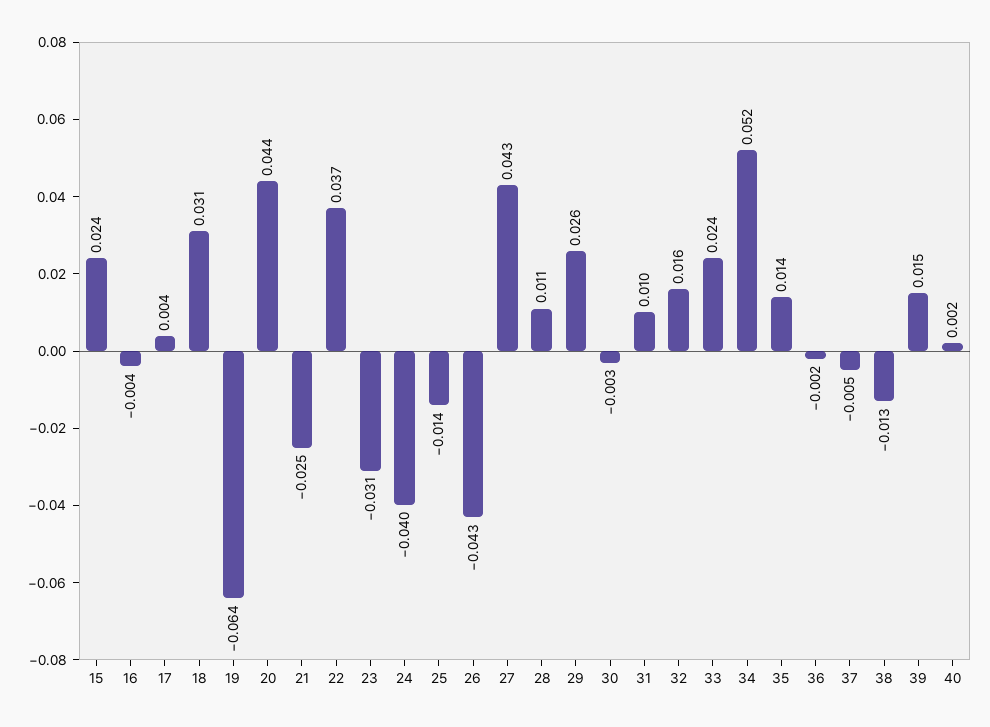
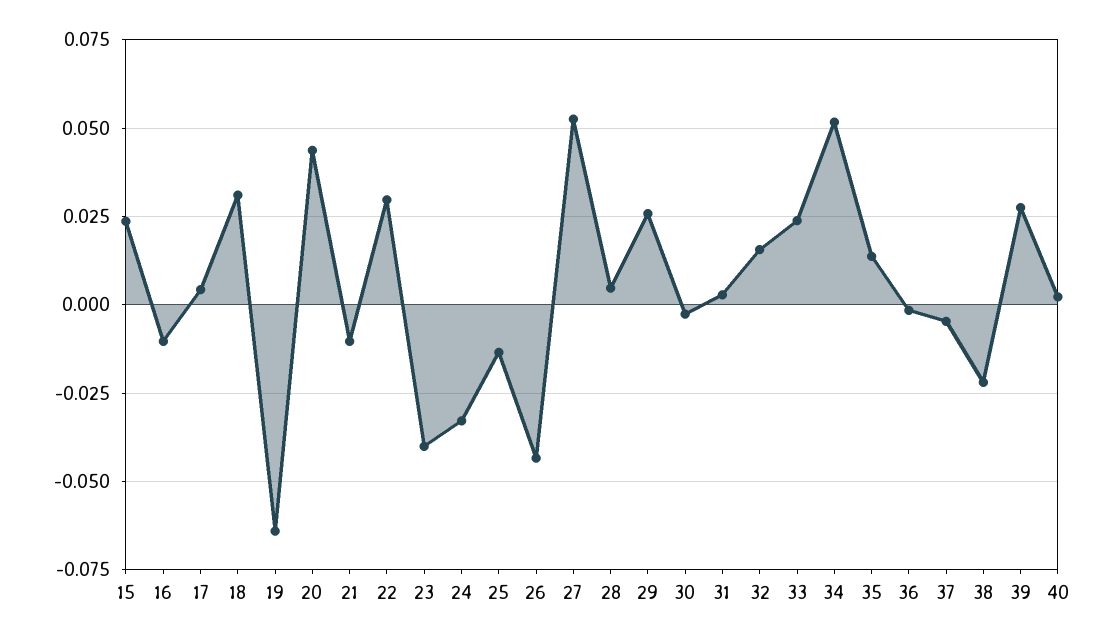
  {
    "15": 0.024,
-   "16": -0.004,
+   "16": -0.01,
    "17": 0.004,
    "18": 0.031,
    "19": -0.064,
    "20": 0.044,
-   "21": -0.025,
+   "21": -0.01,
-   "22": 0.037,
+   "22": 0.03,
-   "23": -0.031,
+   "23": -0.04,
-   "24": -0.04,
+   "24": -0.0325,
    "25": -0.014,
    "26": -0.043,
-   "27": 0.043,
+   "27": 0.0525,
-   "28": 0.011,
+   "28": 0.005,
    "29": 0.026,
    "30": -0.003,
-   "31": 0.01,
+   "31": 0.0025,
    "32": 0.016,
    "33": 0.024,
    "34": 0.052,
    "35": 0.014,
    "36": -0.002,
    "37": -0.005,
-   "38": -0.013,
+   "38": -0.0225,
-   "39": 0.015,
+   "39": 0.0275,
    "40": 0.002
  }

